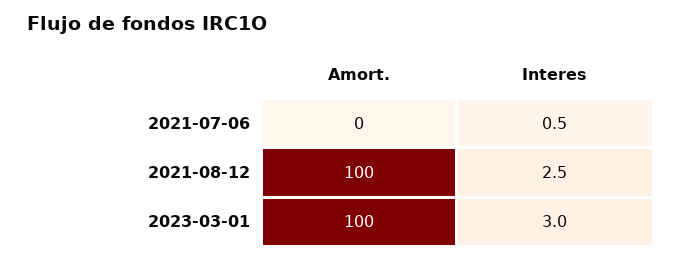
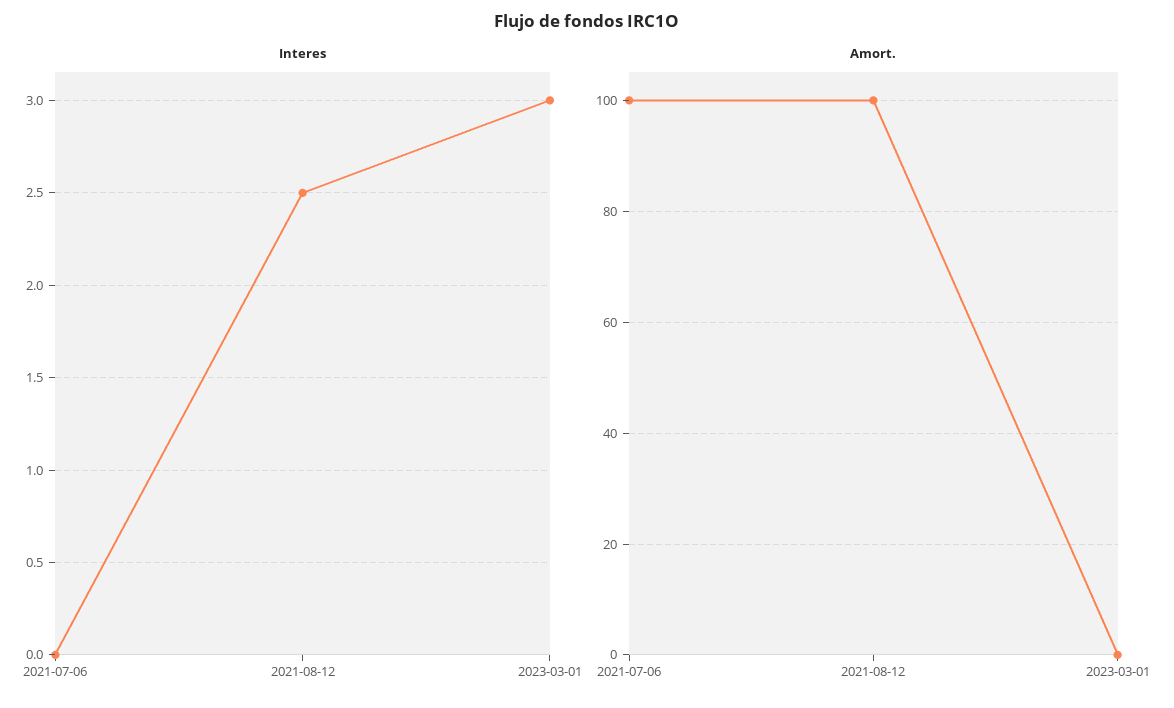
  {
    "Amort.": {
-     "2021-07-06": 0,
+     "2021-07-06": 100,
      "2021-08-12": 100,
-     "2023-03-01": 100
+     "2023-03-01": 0
    },
    "Interes": {
-     "2021-07-06": 0.5,
+     "2021-07-06": 0,
      "2021-08-12": 2.5,
      "2023-03-01": 3
    }
  }

